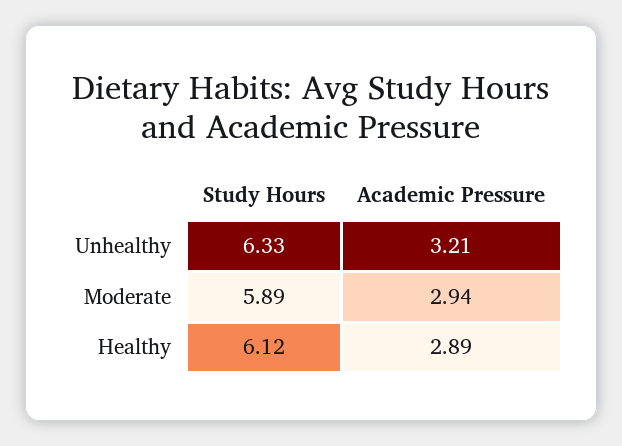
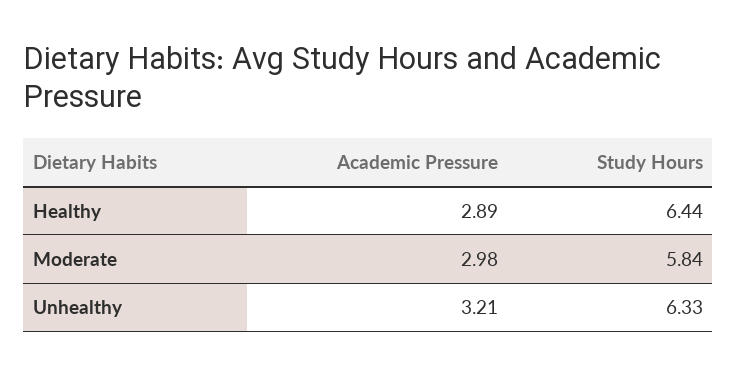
  {
    "Study Hours": {
      "Unhealthy": 6.33,
-     "Moderate": 5.89,
+     "Moderate": 5.84,
-     "Healthy": 6.12
+     "Healthy": 6.44
    },
    "Academic Pressure": {
      "Unhealthy": 3.21,
-     "Moderate": 2.94,
+     "Moderate": 2.98,
      "Healthy": 2.89
    }
  }

